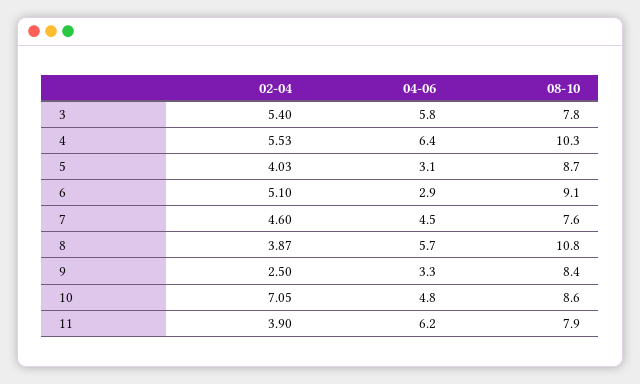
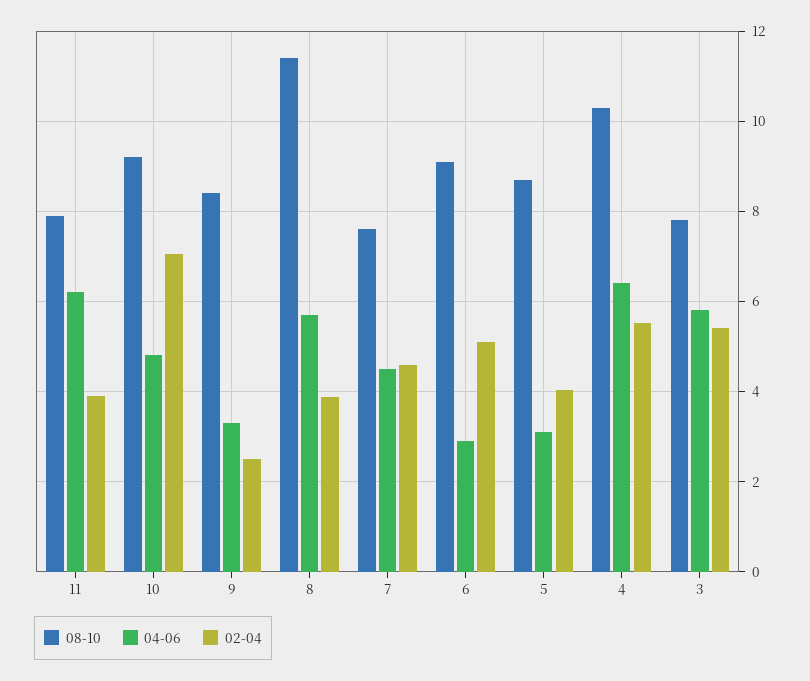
  {
    "02-04": {
      "3": 5.4,
      "4": 5.53,
      "5": 4.03,
      "6": 5.1,
      "7": 4.6,
      "8": 3.87,
      "9": 2.5,
      "10": 7.05,
      "11": 3.9
    },
    "04-06": {
      "3": 5.8,
      "4": 6.4,
      "5": 3.1,
      "6": 2.9,
      "7": 4.5,
      "8": 5.7,
      "9": 3.3,
      "10": 4.8,
      "11": 6.2
    },
    "08-10": {
      "3": 7.8,
      "4": 10.3,
      "5": 8.7,
      "6": 9.1,
      "7": 7.6,
-     "8": 10.8,
+     "8": 11.4,
      "9": 8.4,
-     "10": 8.6,
+     "10": 9.2,
      "11": 7.9
    }
  }

